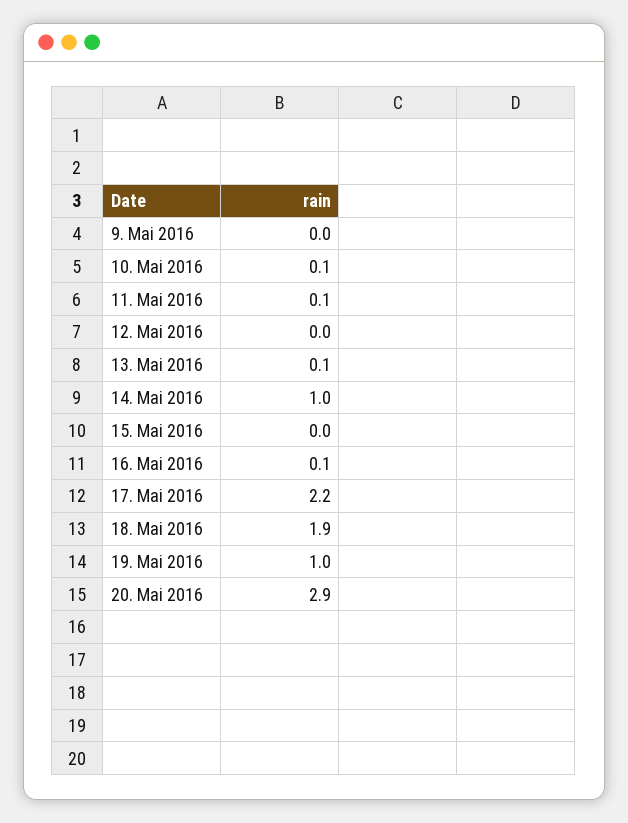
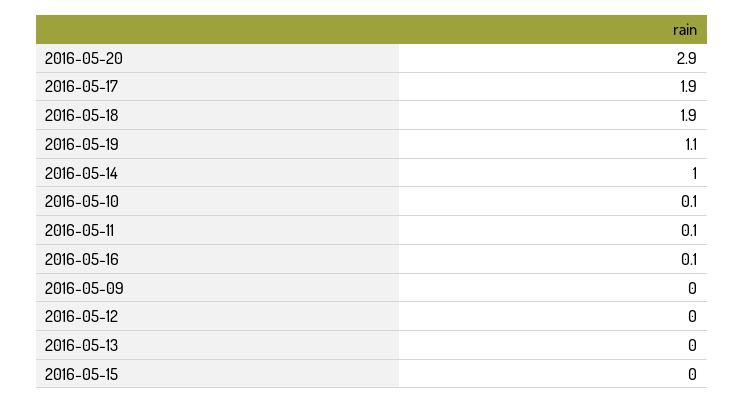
  {
    "9. Mai 2016": 0,
    "10. Mai 2016": 0.1,
    "11. Mai 2016": 0.1,
    "12. Mai 2016": 0,
-   "13. Mai 2016": 0.1,
+   "13. Mai 2016": 0,
    "14. Mai 2016": 1,
    "15. Mai 2016": 0,
    "16. Mai 2016": 0.1,
-   "17. Mai 2016": 2.2,
+   "17. Mai 2016": 1.9,
    "18. Mai 2016": 1.9,
-   "19. Mai 2016": 1,
+   "19. Mai 2016": 1.1,
    "20. Mai 2016": 2.9
  }

